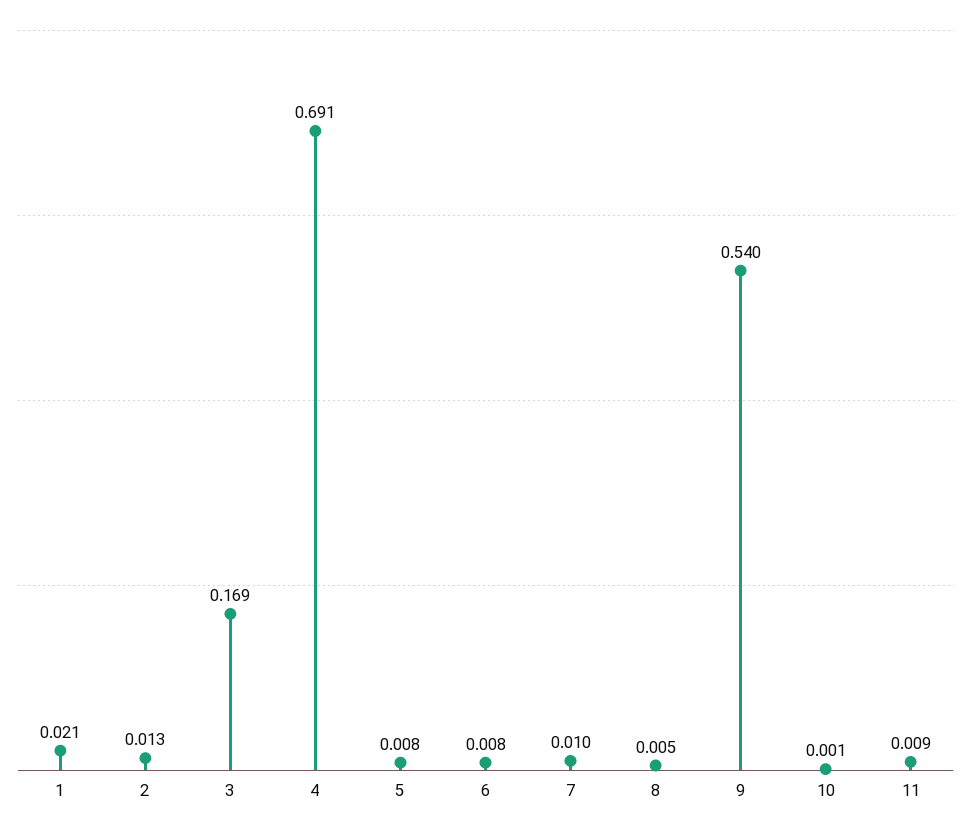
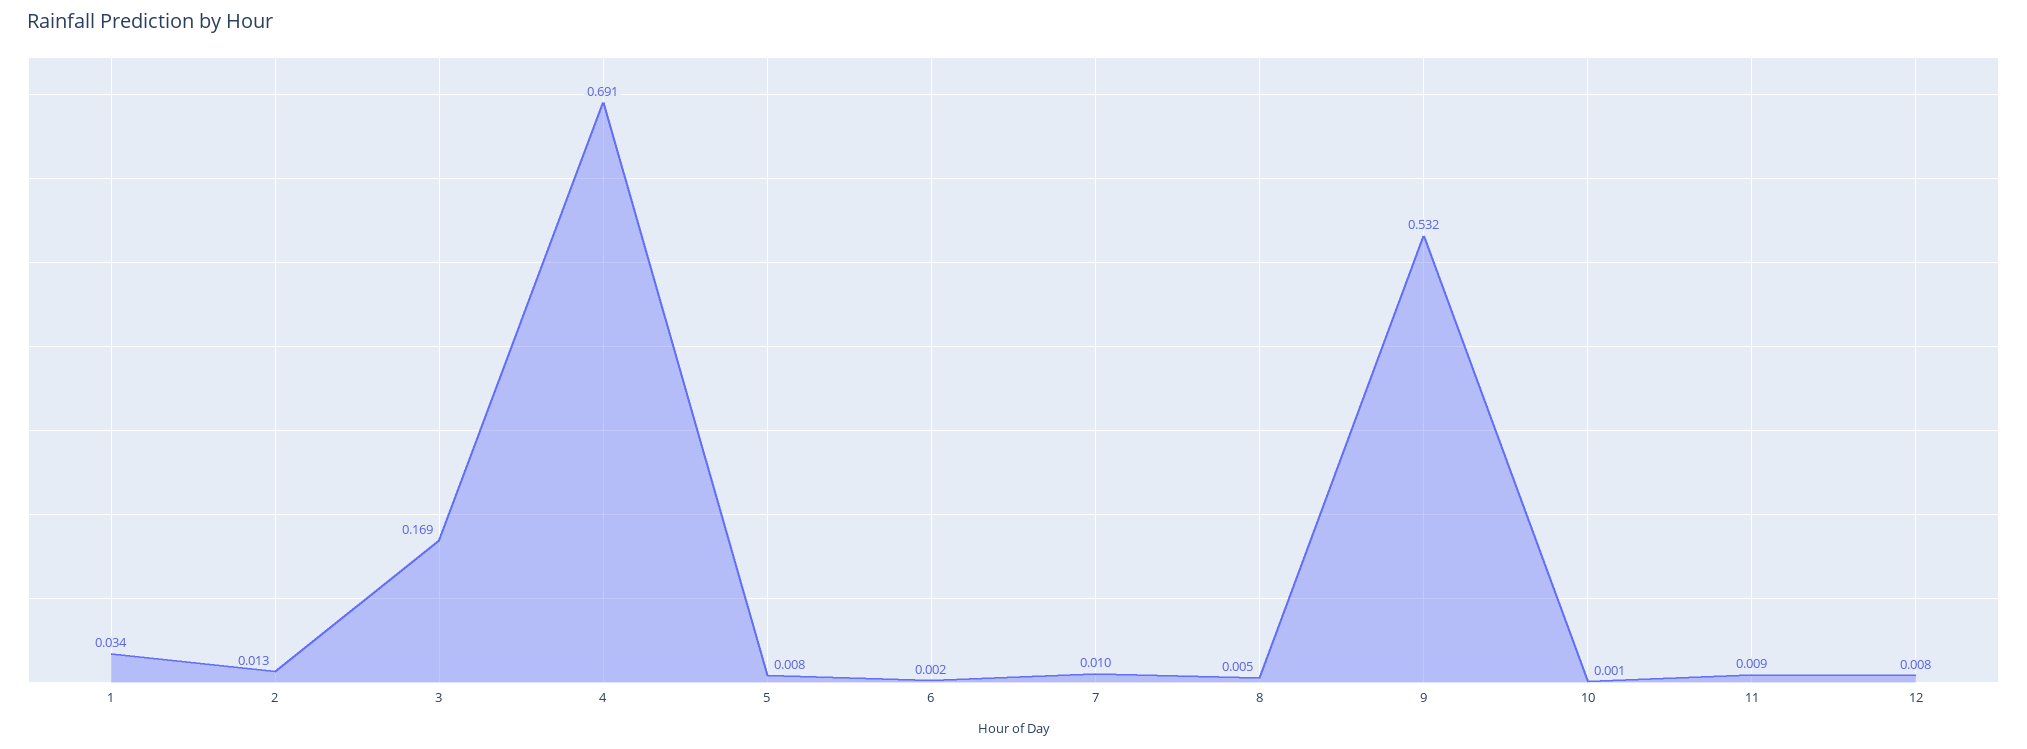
  {
-   "1": 0.021,
+   "1": 0.034,
    "2": 0.013,
    "3": 0.169,
    "4": 0.691,
    "5": 0.008,
-   "6": 0.008,
+   "6": 0.002,
    "7": 0.01,
    "8": 0.005,
-   "9": 0.54,
+   "9": 0.532,
    "10": 0.001,
-   "11": 0.009
+   "11": 0.009,
+   "12": 0.008
  }

